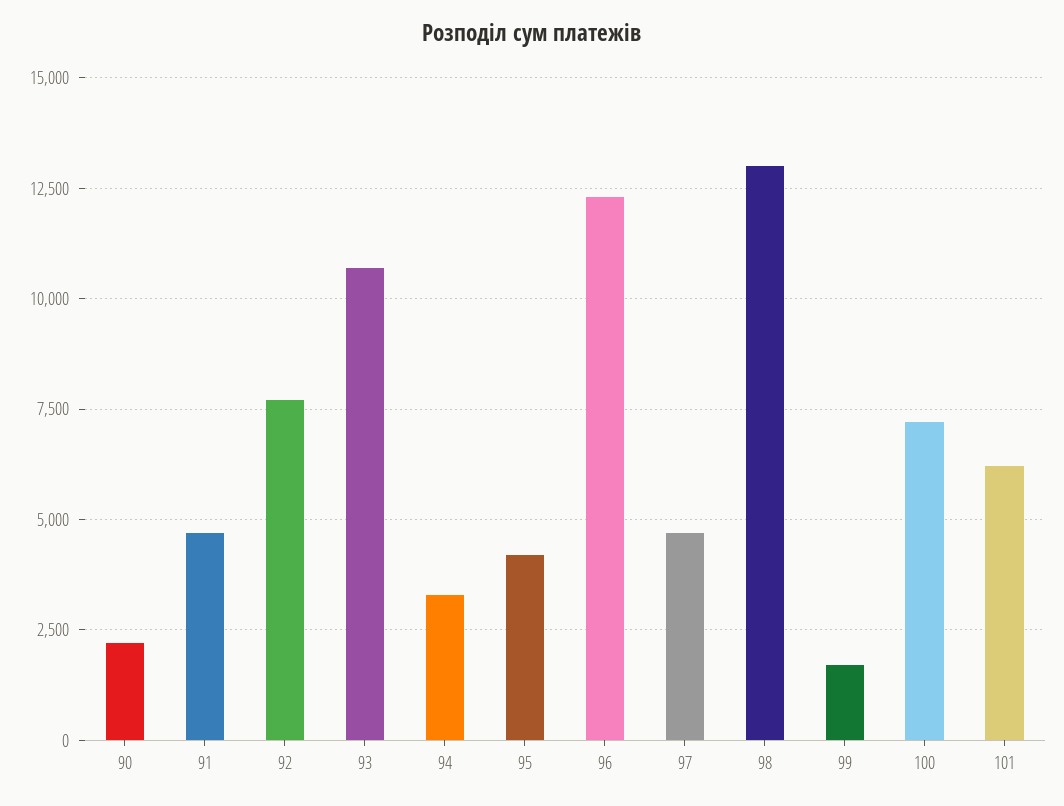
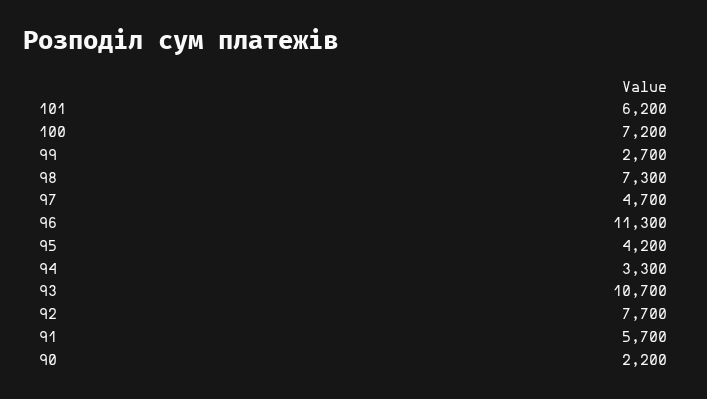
  {
    "90": 2200,
-   "91": 4750,
+   "91": 5700,
    "92": 7700,
    "93": 10700,
    "94": 3300,
    "95": 4200,
-   "96": 12250,
+   "96": 11300,
    "97": 4700,
-   "98": 13000,
+   "98": 7300,
-   "99": 1750,
+   "99": 2700,
    "100": 7200,
    "101": 6200
  }

